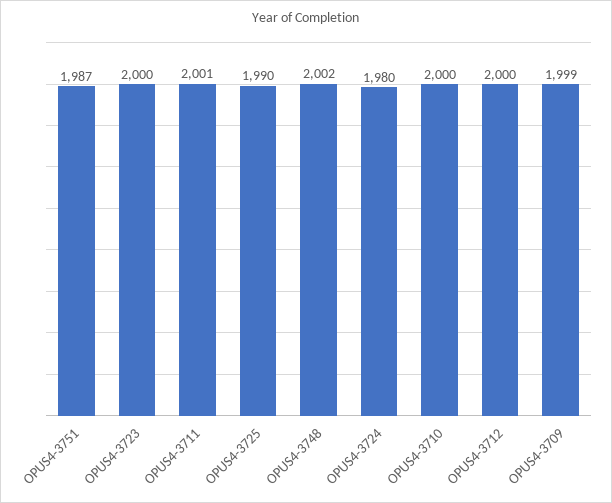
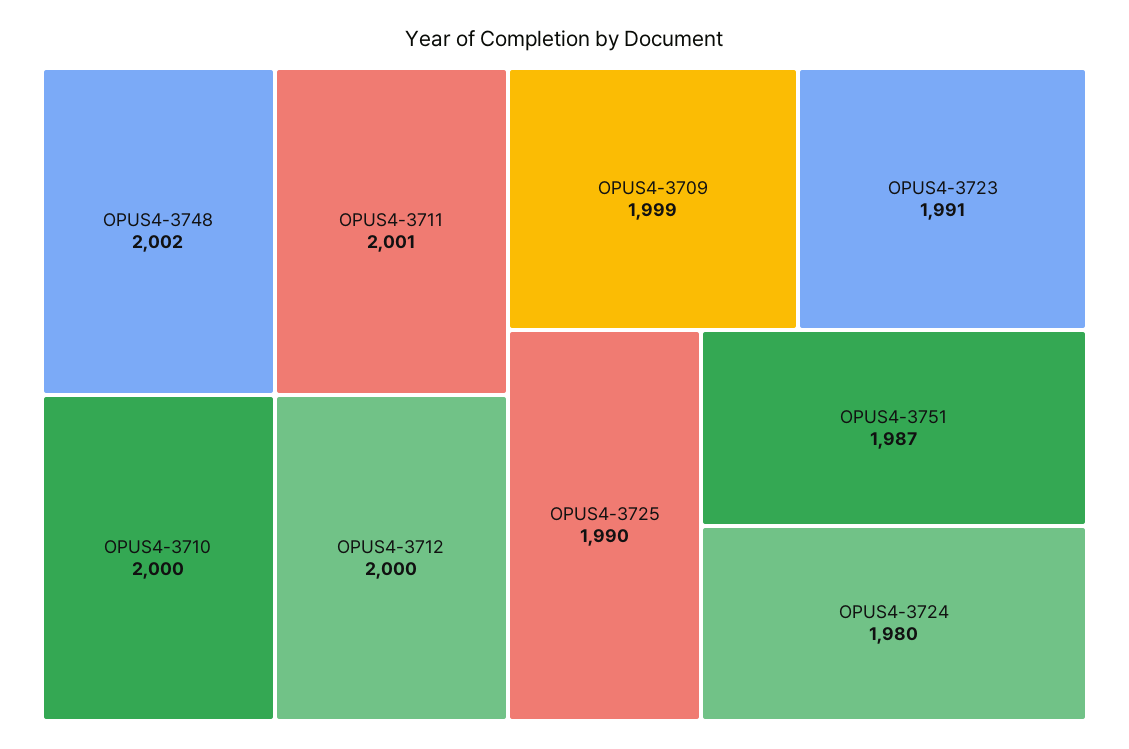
  {
    "OPUS4-3751": 1987,
-   "OPUS4-3723": 2000,
+   "OPUS4-3723": 1991,
    "OPUS4-3711": 2001,
    "OPUS4-3725": 1990,
    "OPUS4-3748": 2002,
    "OPUS4-3724": 1980,
    "OPUS4-3710": 2000,
    "OPUS4-3712": 2000,
    "OPUS4-3709": 1999
  }

